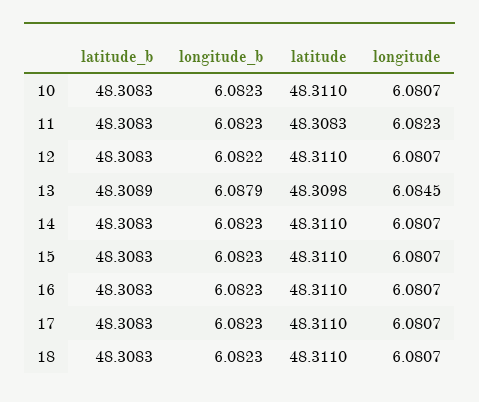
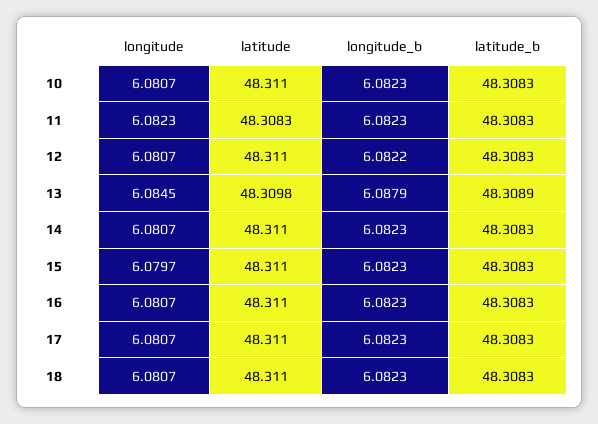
  {
    "latitude_b": {
      "10": 48.3083,
      "11": 48.3083,
      "12": 48.3083,
      "13": 48.3089,
      "14": 48.3083,
      "15": 48.3083,
      "16": 48.3083,
      "17": 48.3083,
      "18": 48.3083
    },
    "longitude_b": {
      "10": 6.0823,
      "11": 6.0823,
      "12": 6.0822,
      "13": 6.0879,
      "14": 6.0823,
      "15": 6.0823,
      "16": 6.0823,
      "17": 6.0823,
      "18": 6.0823
    },
    "latitude": {
      "10": 48.311,
      "11": 48.3083,
      "12": 48.311,
      "13": 48.3098,
      "14": 48.311,
      "15": 48.311,
      "16": 48.311,
      "17": 48.311,
      "18": 48.311
    },
    "longitude": {
      "10": 6.0807,
      "11": 6.0823,
      "12": 6.0807,
      "13": 6.0845,
      "14": 6.0807,
-     "15": 6.0807,
+     "15": 6.0797,
      "16": 6.0807,
      "17": 6.0807,
      "18": 6.0807
    }
  }

